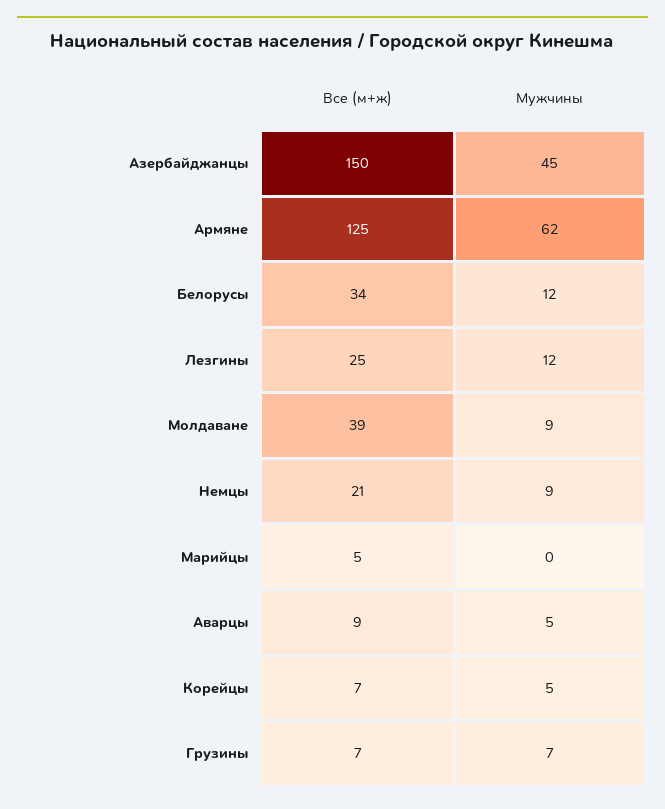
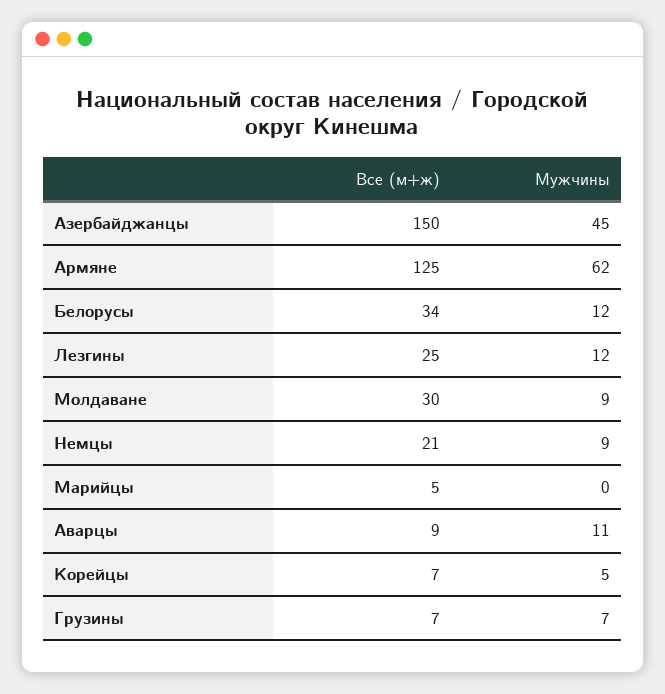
  {
    "Все (м+ж)": {
      "Азербайджанцы": 150,
      "Армяне": 125,
      "Белорусы": 34,
      "Лезгины": 25,
-     "Молдаване": 39,
+     "Молдаване": 30,
      "Немцы": 21,
      "Марийцы": 5,
      "Аварцы": 9,
      "Корейцы": 7,
      "Грузины": 7
    },
    "Мужчины": {
      "Азербайджанцы": 45,
      "Армяне": 62,
      "Белорусы": 12,
      "Лезгины": 12,
      "Молдаване": 9,
      "Немцы": 9,
      "Марийцы": 0,
-     "Аварцы": 5,
+     "Аварцы": 11,
      "Корейцы": 5,
      "Грузины": 7
    }
  }

